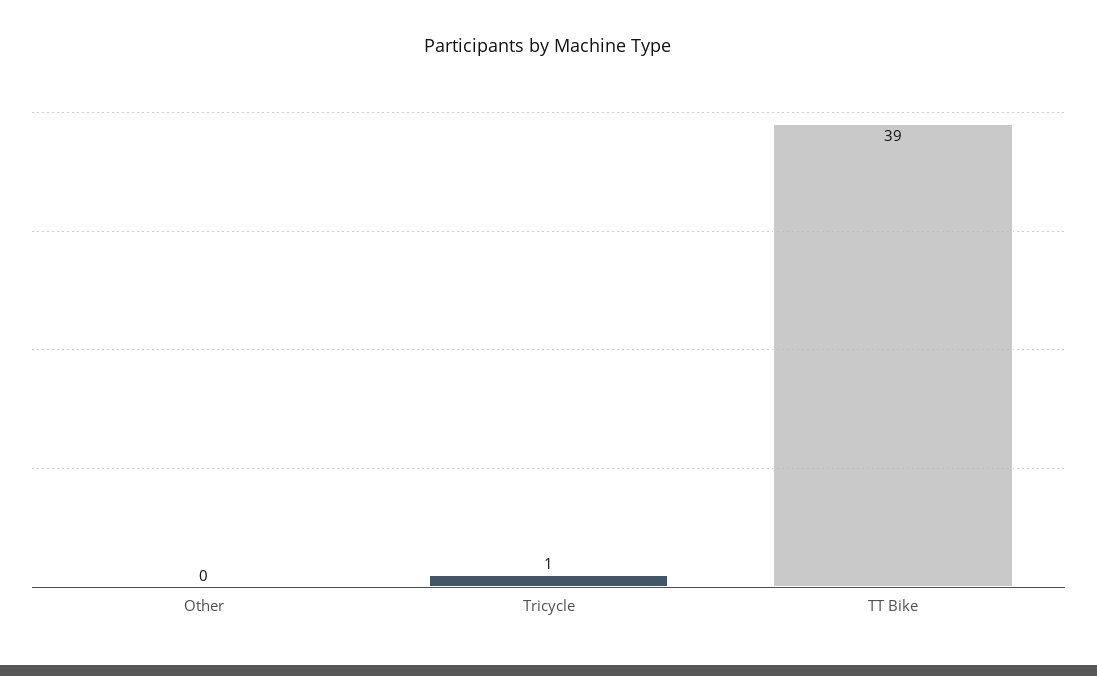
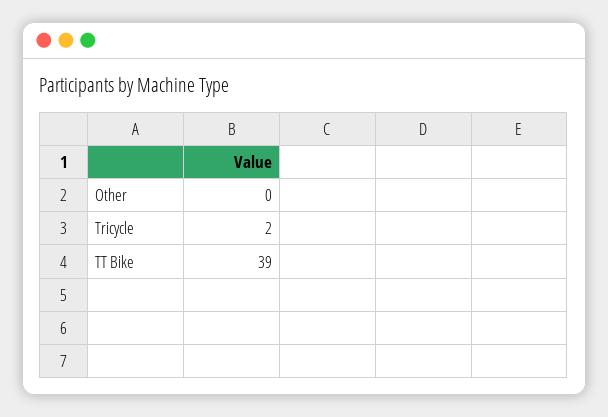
  {
    "Other": 0,
-   "Tricycle": 1,
+   "Tricycle": 2,
    "TT Bike": 39
  }

